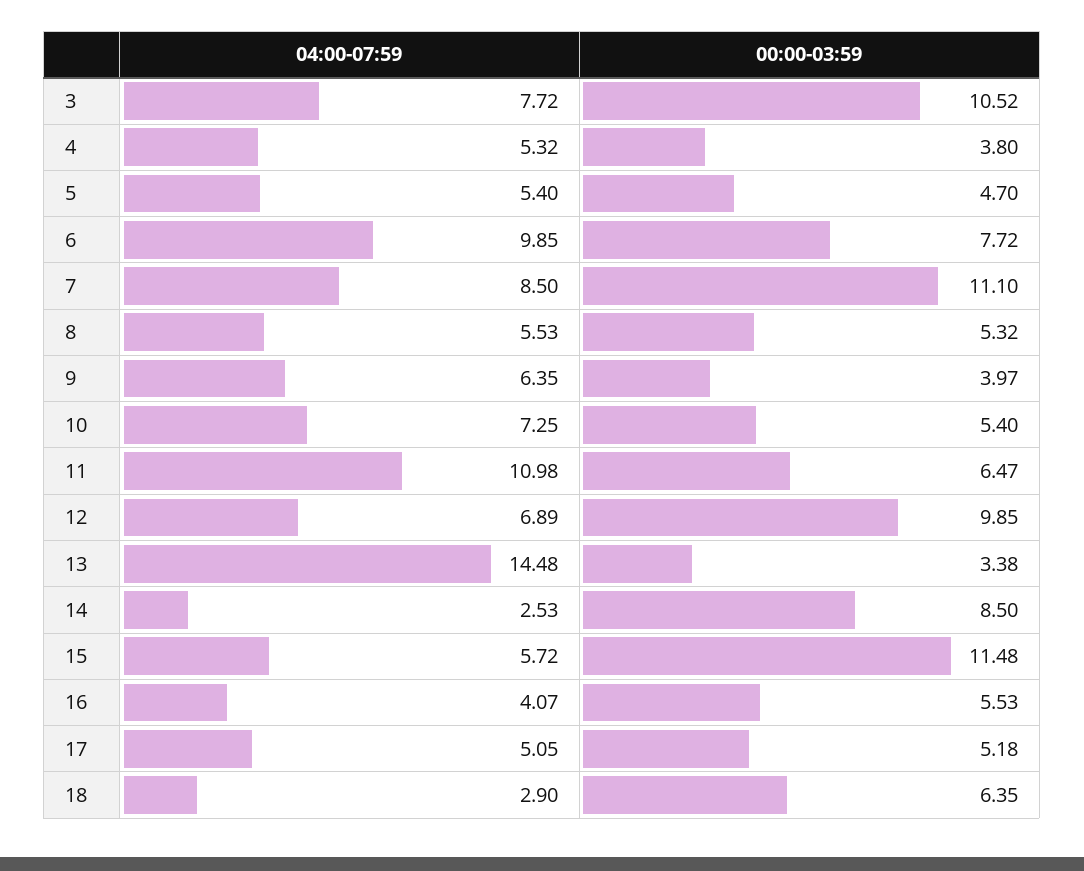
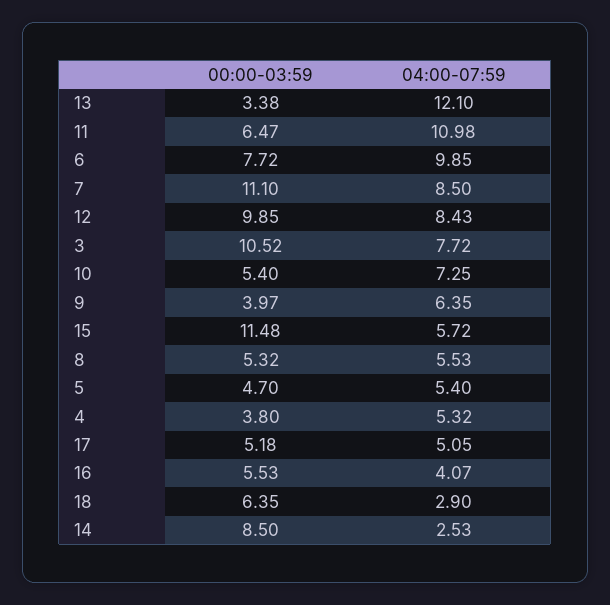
  {
    "04:00-07:59": {
      "3": 7.72,
      "4": 5.32,
      "5": 5.4,
      "6": 9.85,
      "7": 8.5,
      "8": 5.53,
      "9": 6.35,
      "10": 7.25,
      "11": 10.98,
-     "12": 6.89,
+     "12": 8.43,
-     "13": 14.48,
+     "13": 12.1,
      "14": 2.53,
      "15": 5.72,
      "16": 4.07,
      "17": 5.05,
      "18": 2.9
    },
    "00:00-03:59": {
      "3": 10.52,
      "4": 3.8,
      "5": 4.7,
      "6": 7.72,
      "7": 11.1,
      "8": 5.32,
      "9": 3.97,
      "10": 5.4,
      "11": 6.47,
      "12": 9.85,
      "13": 3.38,
      "14": 8.5,
      "15": 11.48,
      "16": 5.53,
      "17": 5.18,
      "18": 6.35
    }
  }

